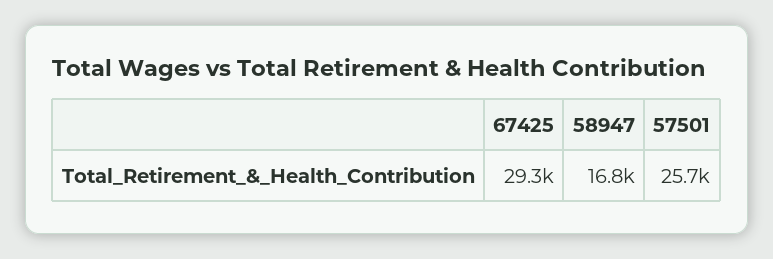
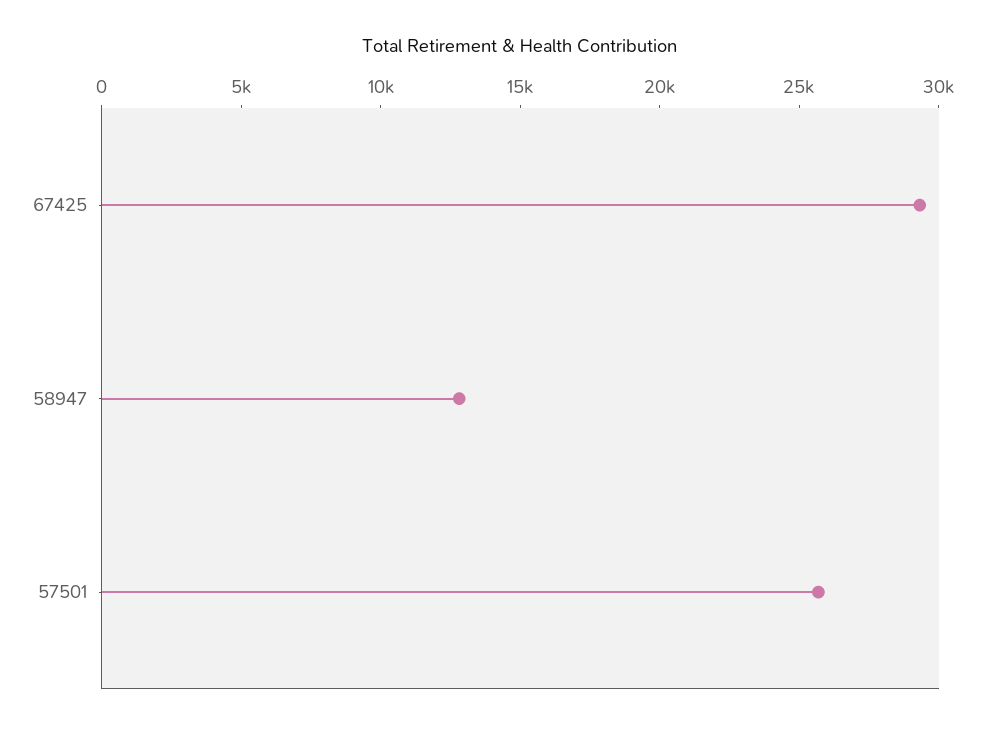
  {
    "67425": 29300,
-   "58947": 16800,
+   "58947": 13000,
    "57501": 25700
  }

